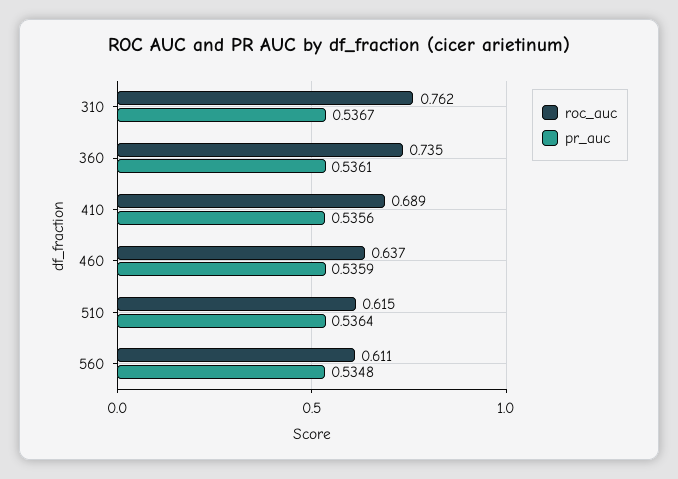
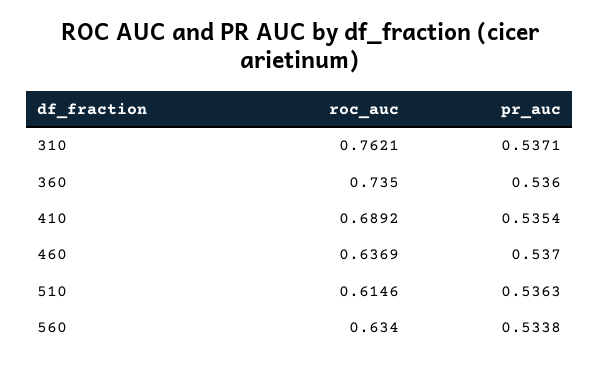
  {
    "roc_auc": {
      "310": 0.7621,
      "360": 0.735,
      "410": 0.6892,
      "460": 0.6369,
      "510": 0.6146,
-     "560": 0.611
+     "560": 0.634
    },
    "pr_auc": {
-     "310": 0.5367,
+     "310": 0.5371,
-     "360": 0.5361,
+     "360": 0.536,
-     "410": 0.5356,
+     "410": 0.5354,
-     "460": 0.5359,
+     "460": 0.537,
-     "510": 0.5364,
+     "510": 0.5363,
-     "560": 0.5348
+     "560": 0.5338
    }
  }

